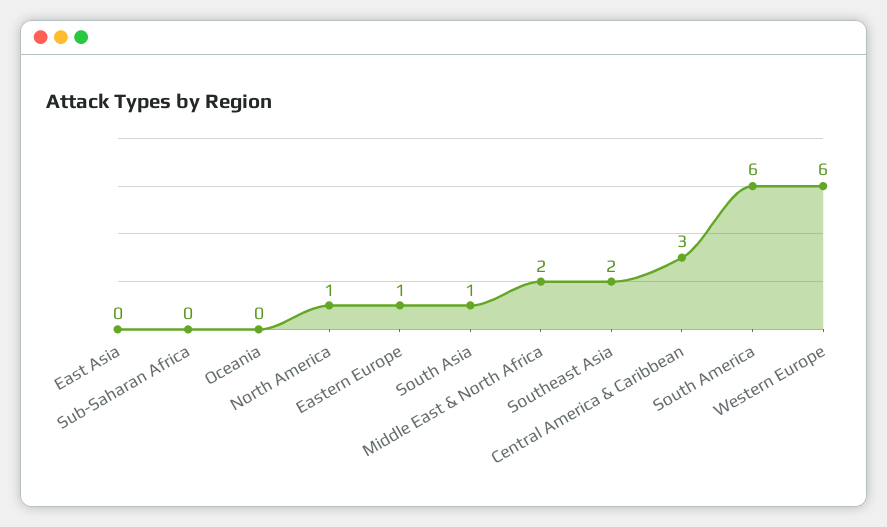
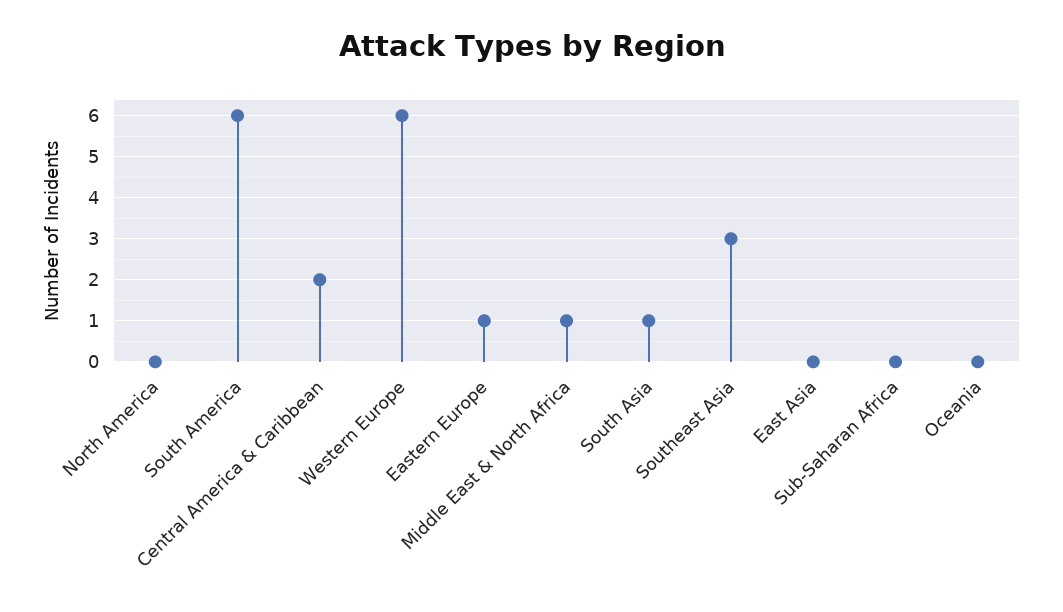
  {
    "East Asia": 0,
    "Sub-Saharan Africa": 0,
    "Oceania": 0,
-   "North America": 1,
+   "North America": 0,
    "Eastern Europe": 1,
    "South Asia": 1,
-   "Middle East & North Africa": 2,
+   "Middle East & North Africa": 1,
-   "Southeast Asia": 2,
+   "Southeast Asia": 3,
-   "Central America & Caribbean": 3,
+   "Central America & Caribbean": 2,
    "South America": 6,
    "Western Europe": 6
  }

